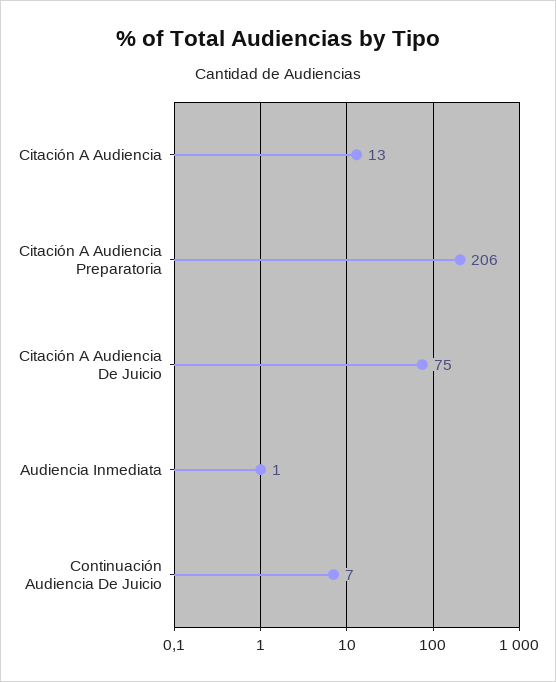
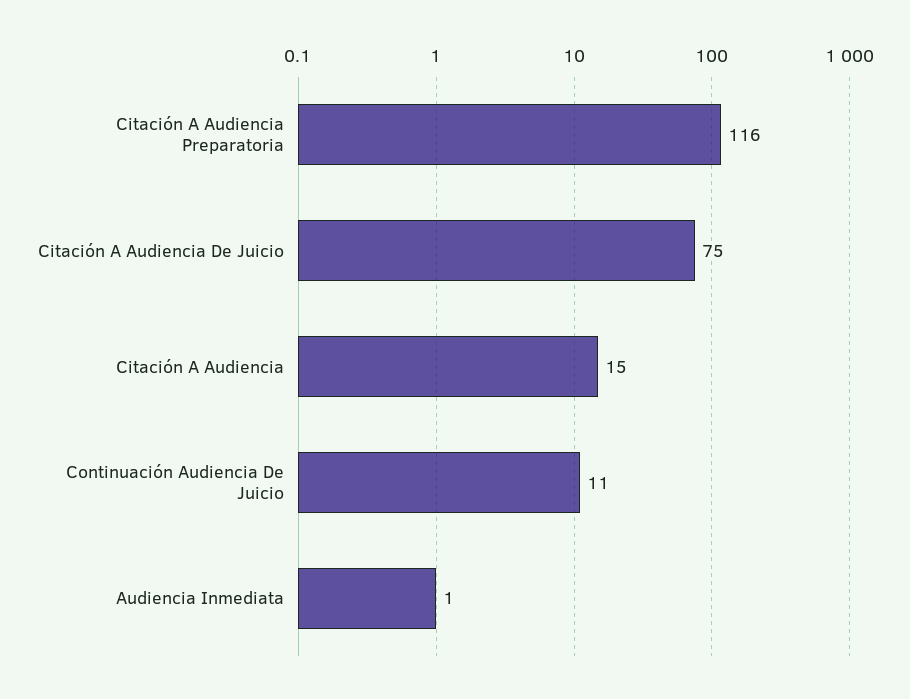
  {
-   "Citación A Audiencia": 13,
+   "Citación A Audiencia": 15,
-   "Citación A Audiencia Preparatoria": 206,
+   "Citación A Audiencia Preparatoria": 116,
    "Citación A Audiencia De Juicio": 75,
    "Audiencia Inmediata": 1,
-   "Continuación Audiencia De Juicio": 7
+   "Continuación Audiencia De Juicio": 11
  }

